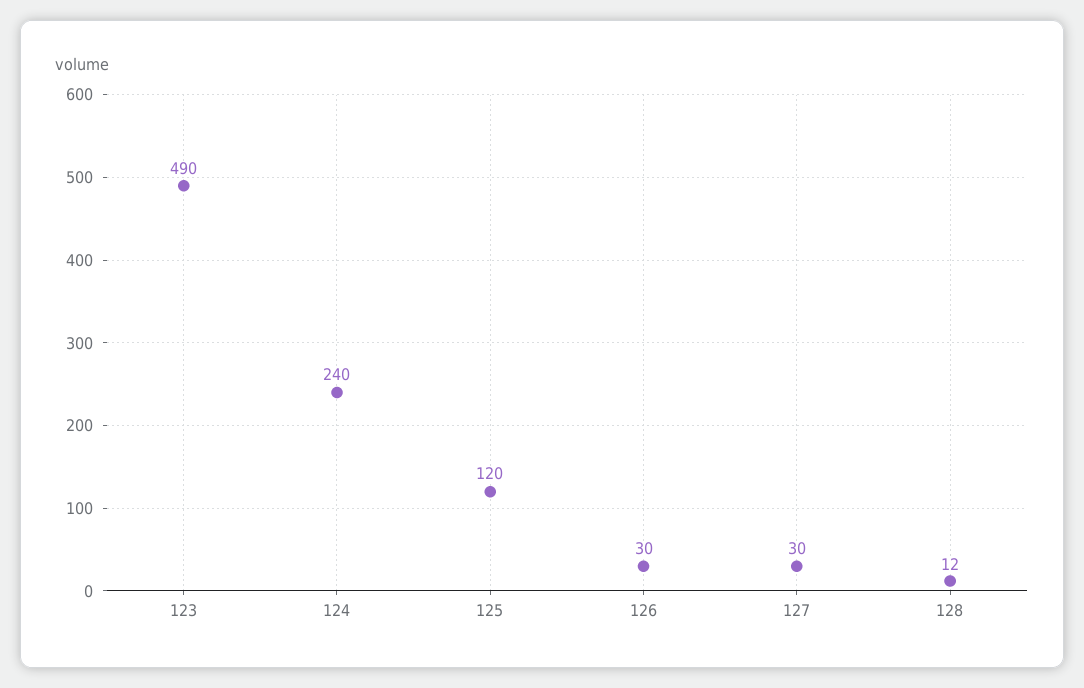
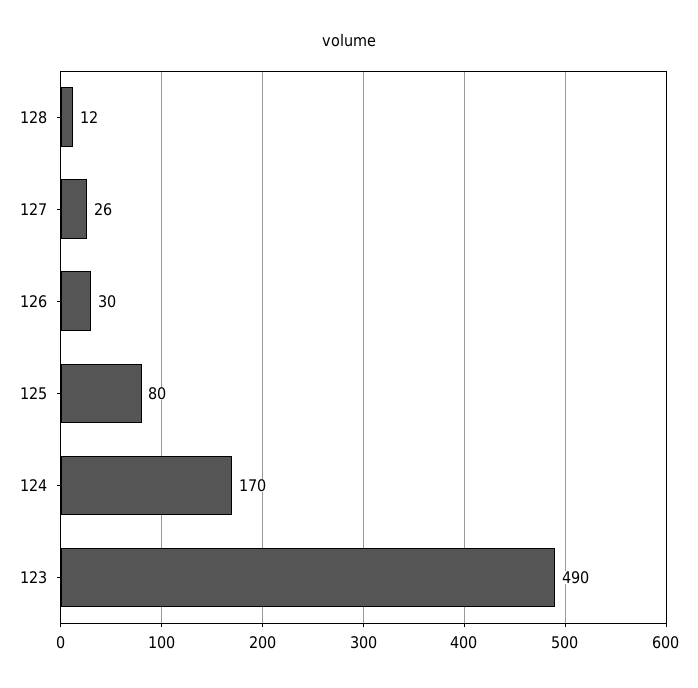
  {
    "123": 490,
-   "124": 240,
+   "124": 170,
-   "125": 120,
+   "125": 80,
    "126": 30,
-   "127": 30,
+   "127": 26,
    "128": 12
  }

